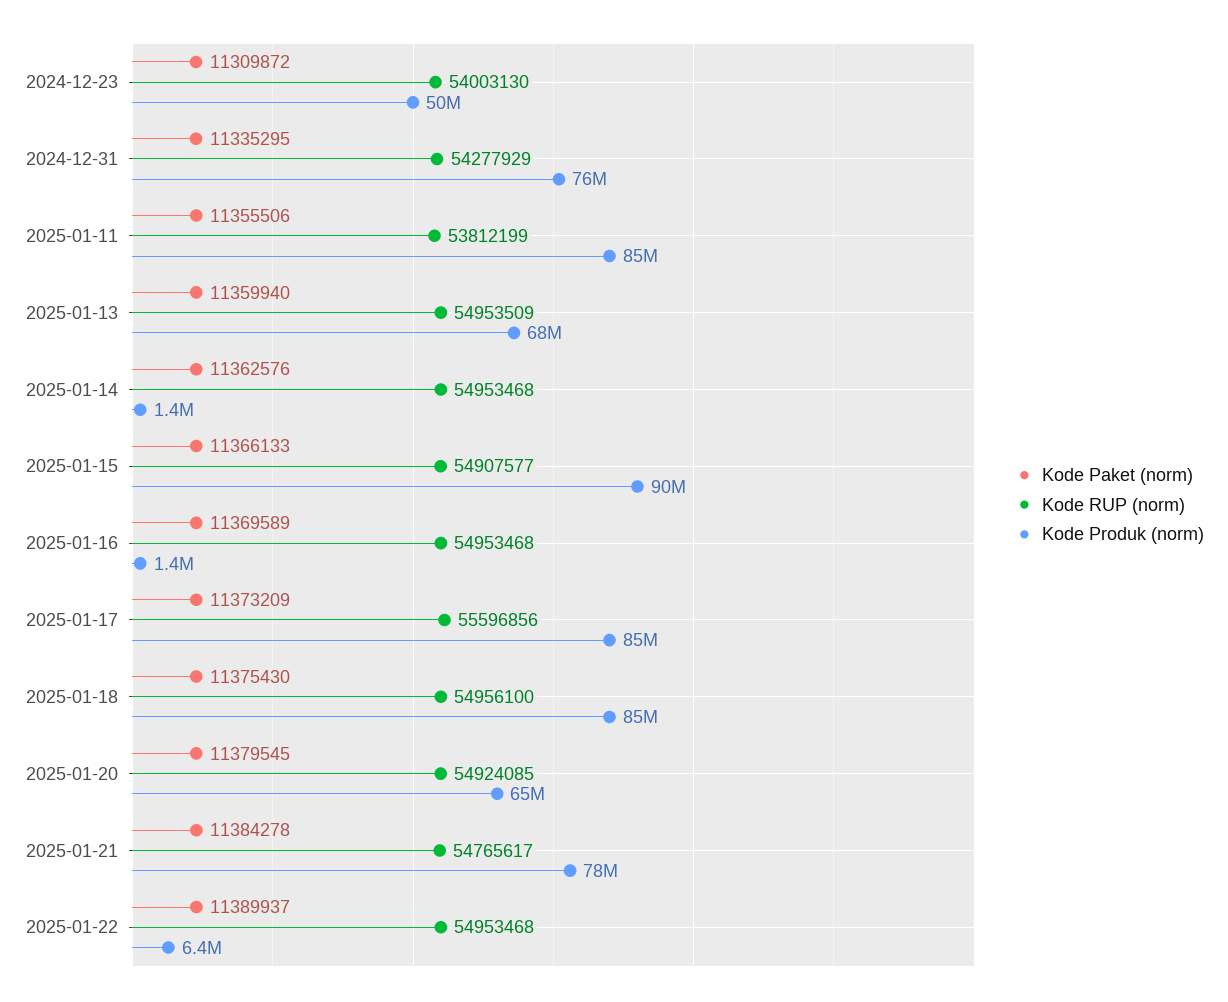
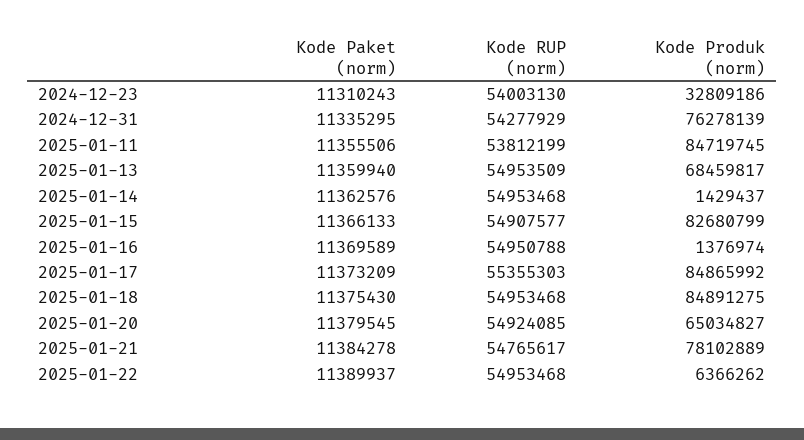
  {
    "Kode Paket (norm)": {
-     "2024-12-23": 11309872,
+     "2024-12-23": 11310243,
      "2024-12-31": 11335295,
      "2025-01-11": 11355506,
      "2025-01-13": 11359940,
      "2025-01-14": 11362576,
      "2025-01-15": 11366133,
      "2025-01-16": 11369589,
      "2025-01-17": 11373209,
      "2025-01-18": 11375430,
      "2025-01-20": 11379545,
      "2025-01-21": 11384278,
      "2025-01-22": 11389937
    },
    "Kode RUP (norm)": {
      "2024-12-23": 54003130,
      "2024-12-31": 54277929,
      "2025-01-11": 53812199,
      "2025-01-13": 54953509,
      "2025-01-14": 54953468,
      "2025-01-15": 54907577,
-     "2025-01-16": 54953468,
+     "2025-01-16": 54950788,
-     "2025-01-17": 55596856,
+     "2025-01-17": 55355303,
-     "2025-01-18": 54956100,
+     "2025-01-18": 54953468,
      "2025-01-20": 54924085,
      "2025-01-21": 54765617,
      "2025-01-22": 54953468
    },
    "Kode Produk (norm)": {
-     "2024-12-23": 50000000,
+     "2024-12-23": 32809186,
      "2024-12-31": 76278139,
      "2025-01-11": 84719745,
      "2025-01-13": 68459817,
      "2025-01-14": 1429437,
-     "2025-01-15": 90000000,
+     "2025-01-15": 82680799,
      "2025-01-16": 1376974,
      "2025-01-17": 84865992,
      "2025-01-18": 84891275,
      "2025-01-20": 65034827,
      "2025-01-21": 78102889,
      "2025-01-22": 6366262
    }
  }

